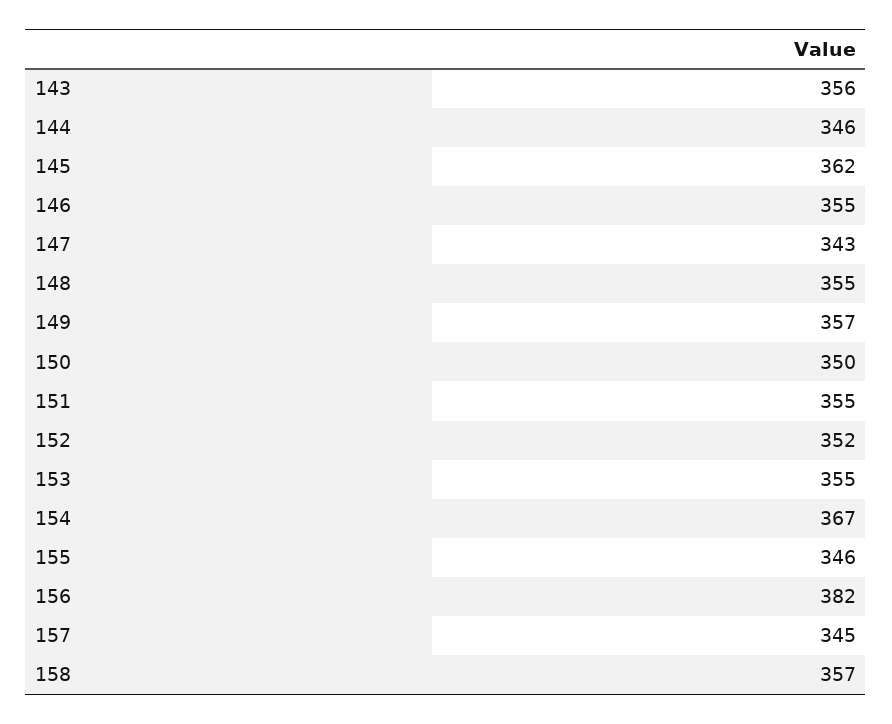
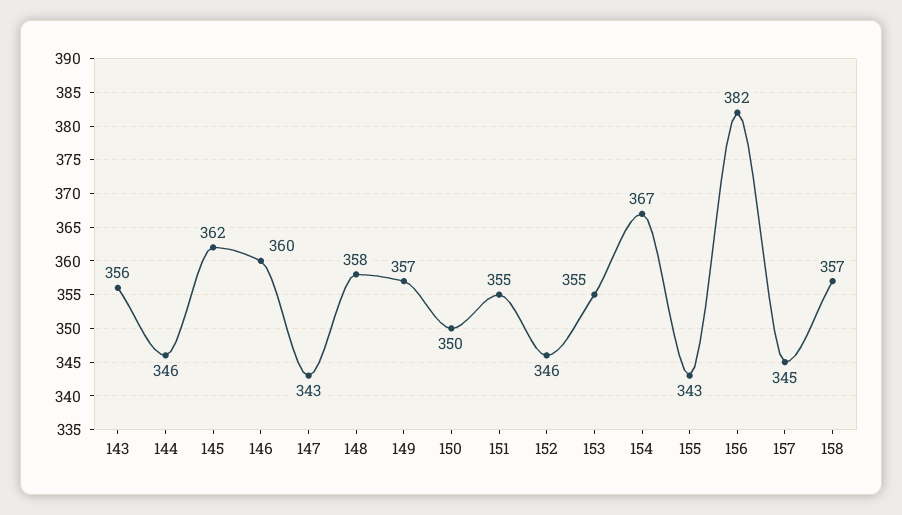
  {
    "143": 356,
    "144": 346,
    "145": 362,
-   "146": 355,
+   "146": 360,
    "147": 343,
-   "148": 355,
+   "148": 358,
    "149": 357,
    "150": 350,
    "151": 355,
-   "152": 352,
+   "152": 346,
    "153": 355,
    "154": 367,
-   "155": 346,
+   "155": 343,
    "156": 382,
    "157": 345,
    "158": 357
  }

